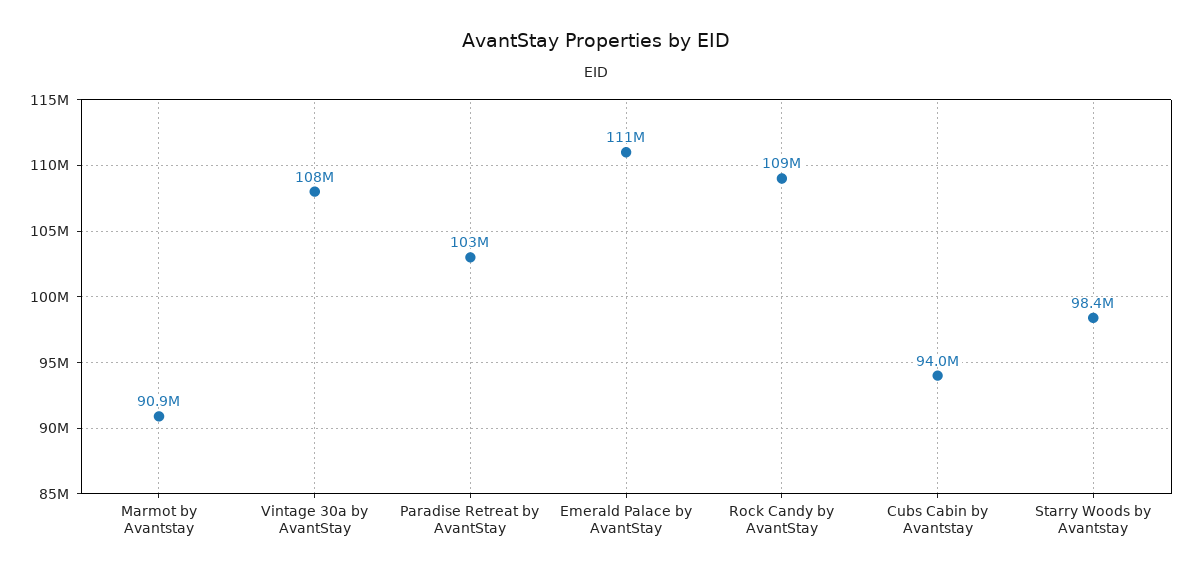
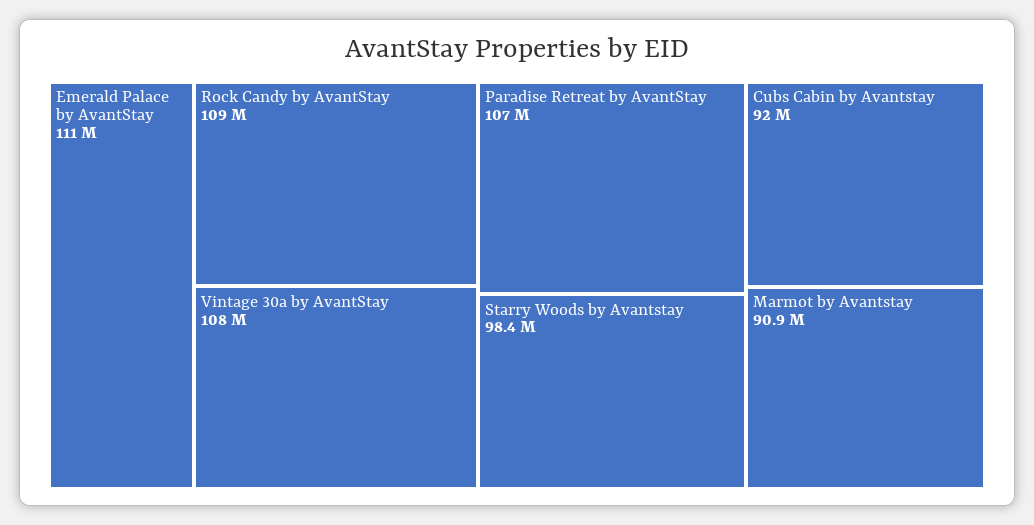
  {
    "Marmot by Avantstay": 90900000,
    "Vintage 30a by AvantStay": 108000000,
-   "Paradise Retreat by AvantStay": 103000000,
+   "Paradise Retreat by AvantStay": 107000000,
    "Emerald Palace by AvantStay": 111000000,
    "Rock Candy by AvantStay": 109000000,
-   "Cubs Cabin by Avantstay": 94000000,
+   "Cubs Cabin by Avantstay": 92000000,
    "Starry Woods by Avantstay": 98400000
  }

